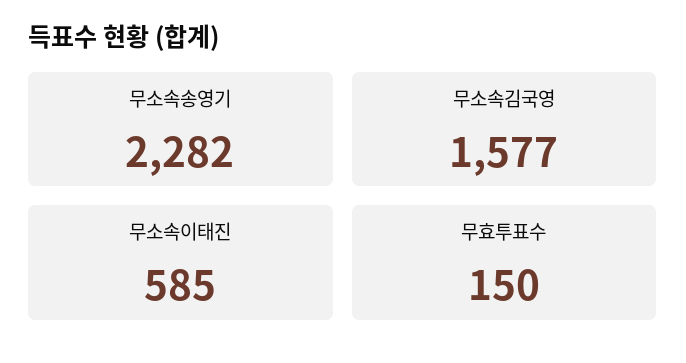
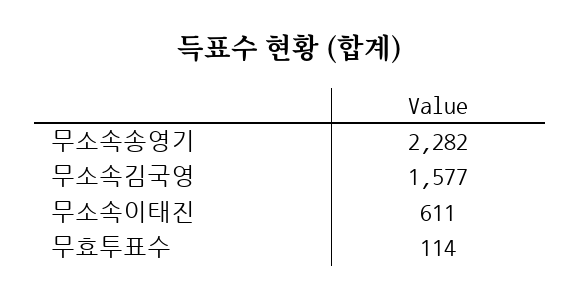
  {
    "무소속송영기": 2282,
    "무소속김국영": 1577,
-   "무소속이태진": 585,
+   "무소속이태진": 611,
-   "무효투표수": 150
+   "무효투표수": 114
  }

